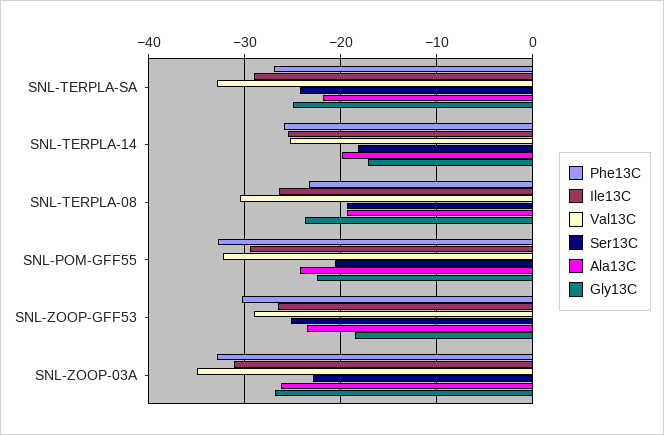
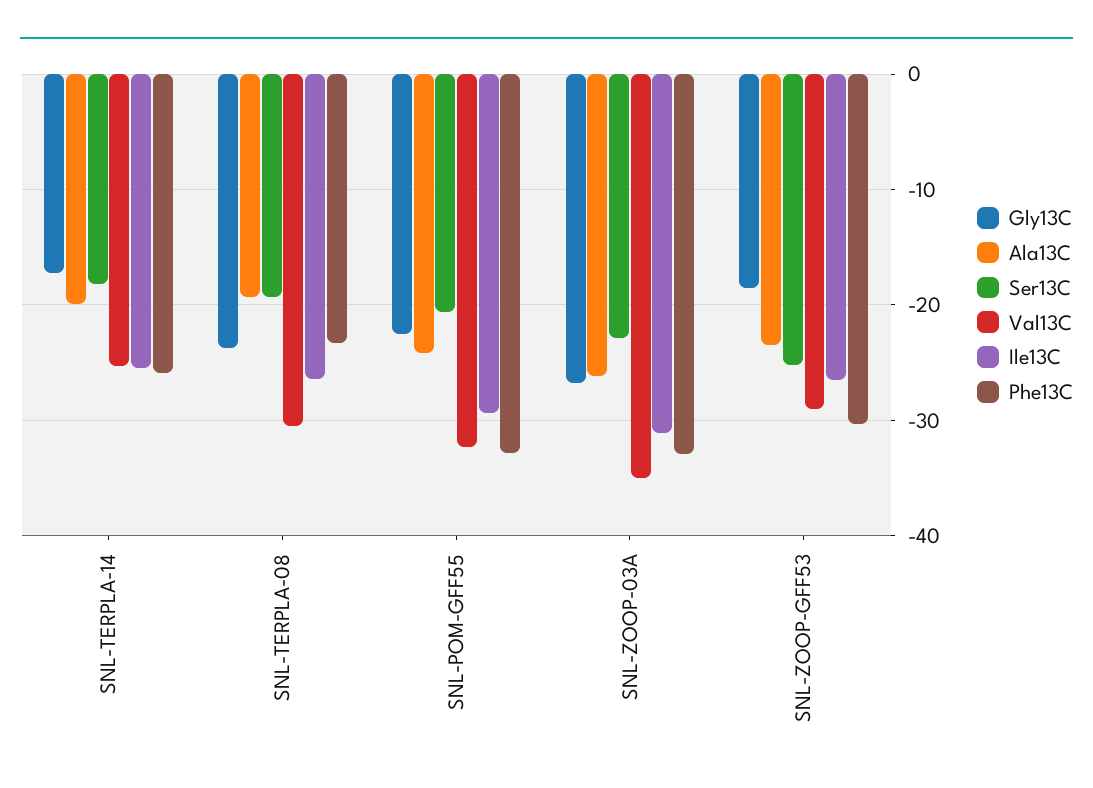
  {
    "Phe13C": {
-     "SNL-TERPLA-SA": -27,
      "SNL-TERPLA-14": -26,
      "SNL-TERPLA-08": -23,
      "SNL-POM-GFF55": -33,
      "SNL-ZOOP-GFF53": -30,
      "SNL-ZOOP-03A": -33
    },
    "Ile13C": {
-     "SNL-TERPLA-SA": -29,
      "SNL-TERPLA-14": -26,
      "SNL-TERPLA-08": -26,
      "SNL-POM-GFF55": -29,
      "SNL-ZOOP-GFF53": -27,
      "SNL-ZOOP-03A": -31
    },
    "Val13C": {
-     "SNL-TERPLA-SA": -33,
      "SNL-TERPLA-14": -25,
      "SNL-TERPLA-08": -31,
      "SNL-POM-GFF55": -32,
      "SNL-ZOOP-GFF53": -29,
      "SNL-ZOOP-03A": -35
    },
    "Ser13C": {
-     "SNL-TERPLA-SA": -24,
      "SNL-TERPLA-14": -18,
      "SNL-TERPLA-08": -19,
      "SNL-POM-GFF55": -21,
      "SNL-ZOOP-GFF53": -25,
      "SNL-ZOOP-03A": -23
    },
    "Ala13C": {
-     "SNL-TERPLA-SA": -22,
      "SNL-TERPLA-14": -20,
      "SNL-TERPLA-08": -19,
      "SNL-POM-GFF55": -24,
      "SNL-ZOOP-GFF53": -24,
      "SNL-ZOOP-03A": -26
    },
    "Gly13C": {
-     "SNL-TERPLA-SA": -25,
      "SNL-TERPLA-14": -17,
      "SNL-TERPLA-08": -24,
      "SNL-POM-GFF55": -23,
      "SNL-ZOOP-GFF53": -19,
      "SNL-ZOOP-03A": -27
    }
  }

